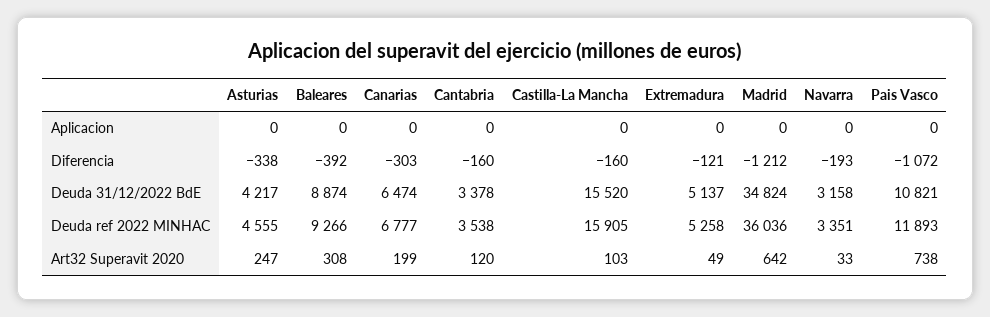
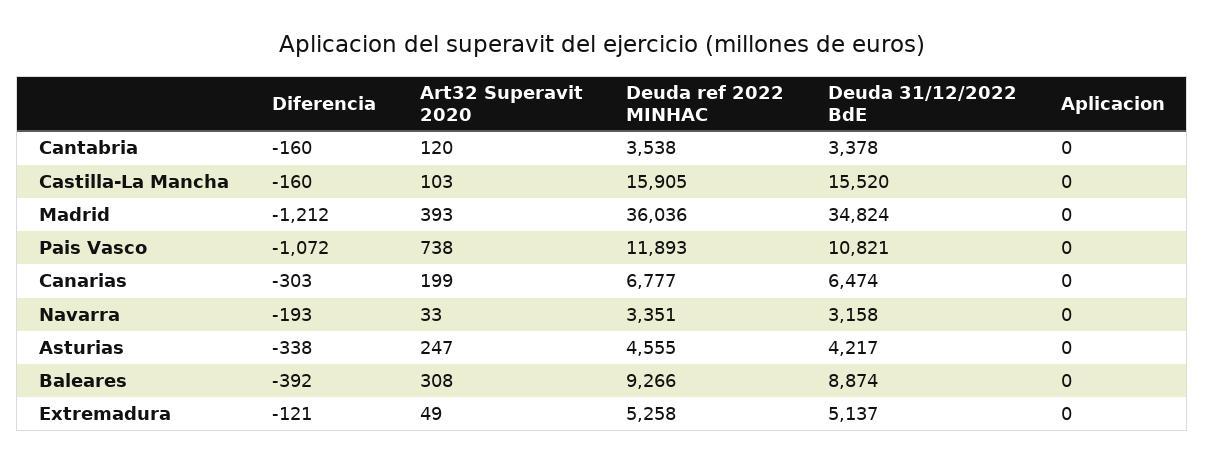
  {
    "Asturias": {
      "Aplicacion": 0,
      "Diferencia": -338,
      "Deuda 31/12/2022 BdE": 4217,
      "Deuda ref 2022 MINHAC": 4555,
      "Art32 Superavit 2020": 247
    },
    "Baleares": {
      "Aplicacion": 0,
      "Diferencia": -392,
      "Deuda 31/12/2022 BdE": 8874,
      "Deuda ref 2022 MINHAC": 9266,
      "Art32 Superavit 2020": 308
    },
    "Canarias": {
      "Aplicacion": 0,
      "Diferencia": -303,
      "Deuda 31/12/2022 BdE": 6474,
      "Deuda ref 2022 MINHAC": 6777,
      "Art32 Superavit 2020": 199
    },
    "Cantabria": {
      "Aplicacion": 0,
      "Diferencia": -160,
      "Deuda 31/12/2022 BdE": 3378,
      "Deuda ref 2022 MINHAC": 3538,
      "Art32 Superavit 2020": 120
    },
    "Castilla-La Mancha": {
      "Aplicacion": 0,
      "Diferencia": -160,
      "Deuda 31/12/2022 BdE": 15520,
      "Deuda ref 2022 MINHAC": 15905,
      "Art32 Superavit 2020": 103
    },
    "Extremadura": {
      "Aplicacion": 0,
      "Diferencia": -121,
      "Deuda 31/12/2022 BdE": 5137,
      "Deuda ref 2022 MINHAC": 5258,
      "Art32 Superavit 2020": 49
    },
    "Madrid": {
      "Aplicacion": 0,
      "Diferencia": -1212,
      "Deuda 31/12/2022 BdE": 34824,
      "Deuda ref 2022 MINHAC": 36036,
-     "Art32 Superavit 2020": 642
+     "Art32 Superavit 2020": 393
    },
    "Navarra": {
      "Aplicacion": 0,
      "Diferencia": -193,
      "Deuda 31/12/2022 BdE": 3158,
      "Deuda ref 2022 MINHAC": 3351,
      "Art32 Superavit 2020": 33
    },
    "Pais Vasco": {
      "Aplicacion": 0,
      "Diferencia": -1072,
      "Deuda 31/12/2022 BdE": 10821,
      "Deuda ref 2022 MINHAC": 11893,
      "Art32 Superavit 2020": 738
    }
  }

